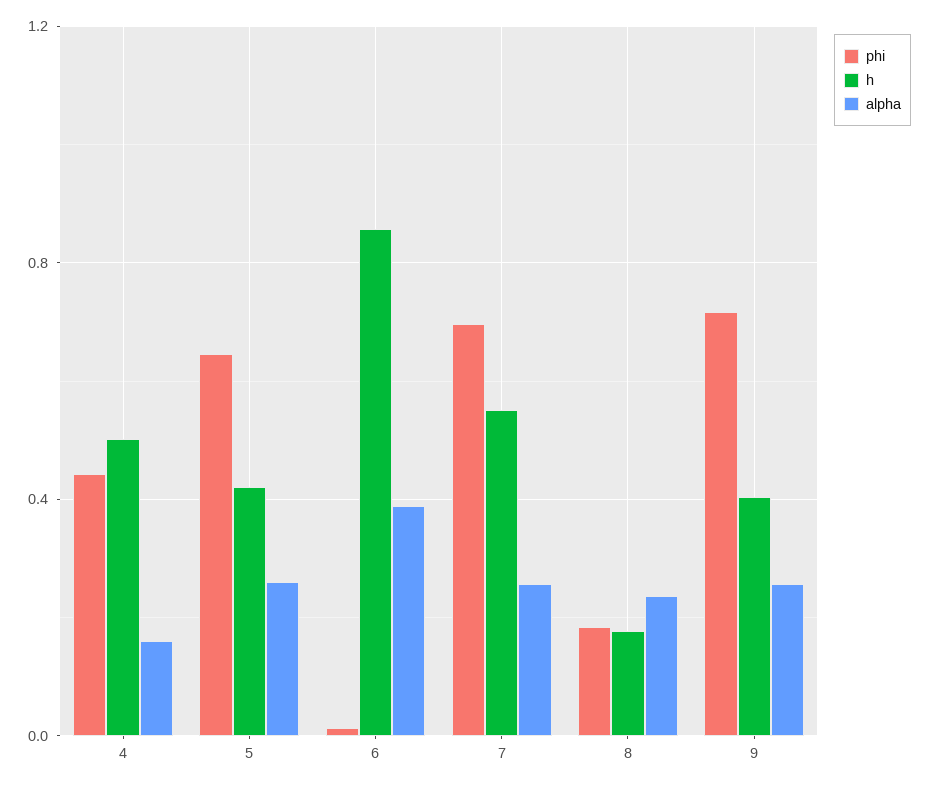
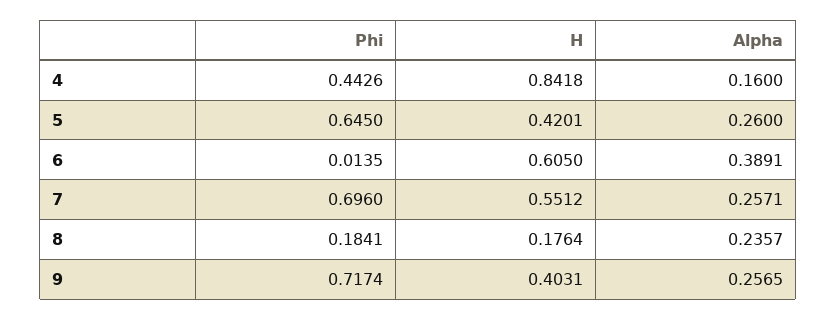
  {
    "phi": {
      "4": 0.4426,
      "5": 0.645,
      "6": 0.0135,
      "7": 0.696,
      "8": 0.1841,
      "9": 0.7174
    },
    "h": {
-     "4": 0.5,
+     "4": 0.8418,
      "5": 0.4201,
-     "6": 0.85,
+     "6": 0.605,
      "7": 0.5512,
      "8": 0.1764,
      "9": 0.4031
    },
    "alpha": {
      "4": 0.16,
      "5": 0.26,
      "6": 0.3891,
      "7": 0.2571,
      "8": 0.2357,
      "9": 0.2565
    }
  }

